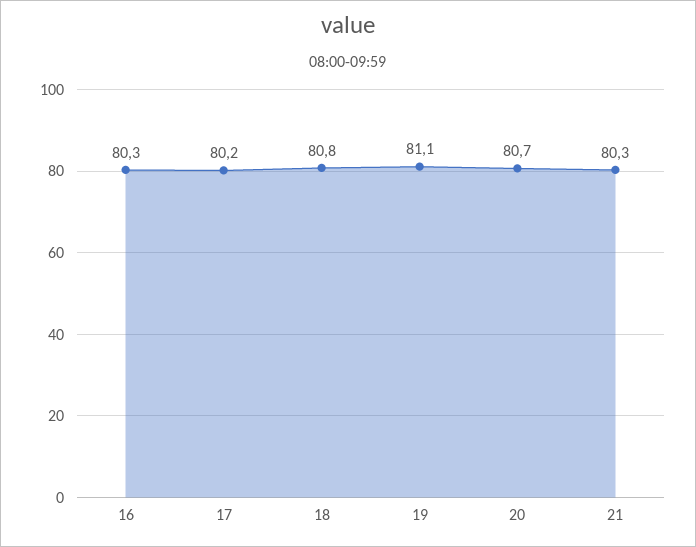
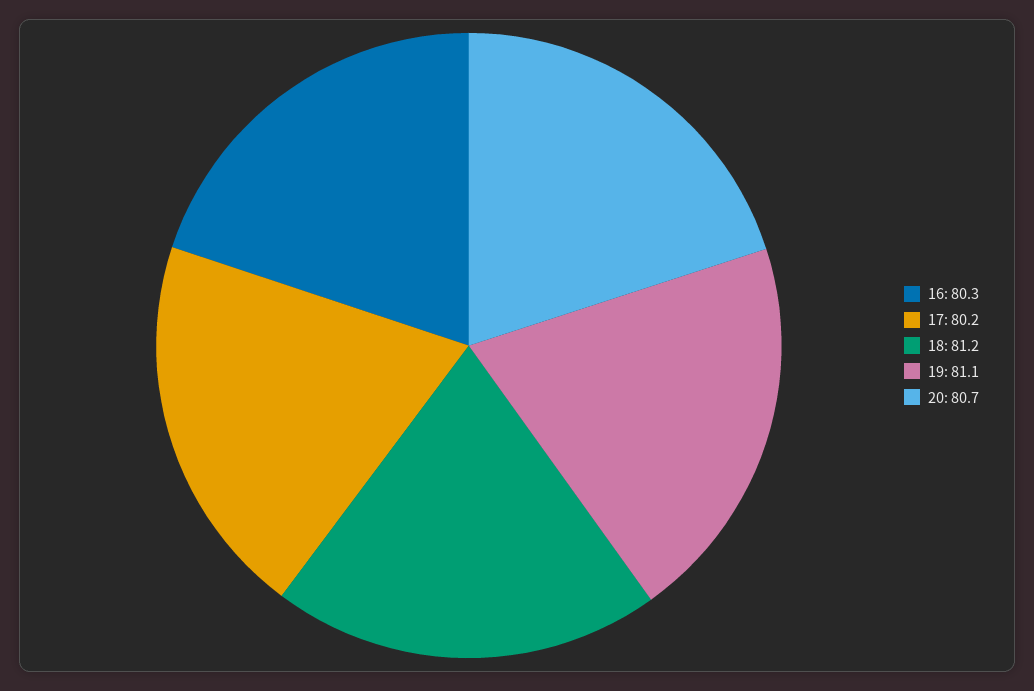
  {
    "16": 80.3,
    "17": 80.2,
-   "18": 80.8,
+   "18": 81.2,
    "19": 81.1,
-   "20": 80.7,
+   "20": 80.7
-   "21": 80.3
  }

